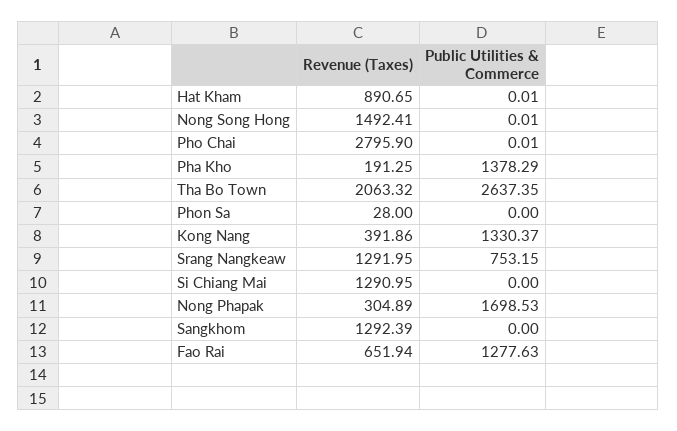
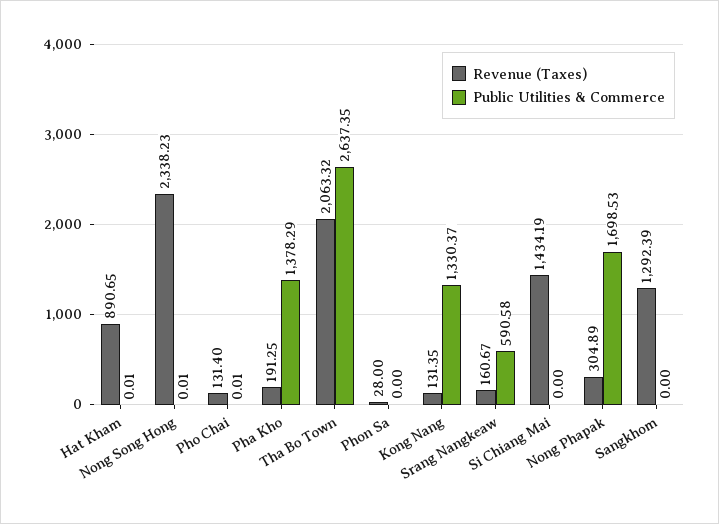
  {
    "Revenue (Taxes)": {
      "Hat Kham": 890.65,
-     "Nong Song Hong": 1492.41,
+     "Nong Song Hong": 2338.23,
-     "Pho Chai": 2795.9,
+     "Pho Chai": 131.4,
      "Pha Kho": 191.25,
      "Tha Bo Town": 2063.32,
      "Phon Sa": 28,
-     "Kong Nang": 391.86,
+     "Kong Nang": 131.35,
-     "Srang Nangkeaw": 1291.95,
+     "Srang Nangkeaw": 160.67,
-     "Si Chiang Mai": 1290.95,
+     "Si Chiang Mai": 1434.19,
      "Nong Phapak": 304.89,
-     "Sangkhom": 1292.39,
+     "Sangkhom": 1292.39
-     "Fao Rai": 651.94
    },
    "Public Utilities & Commerce": {
      "Hat Kham": 0.01,
      "Nong Song Hong": 0.01,
      "Pho Chai": 0.01,
      "Pha Kho": 1378.29,
      "Tha Bo Town": 2637.35,
      "Phon Sa": 0,
      "Kong Nang": 1330.37,
-     "Srang Nangkeaw": 753.15,
+     "Srang Nangkeaw": 590.58,
      "Si Chiang Mai": 0,
      "Nong Phapak": 1698.53,
-     "Sangkhom": 0,
+     "Sangkhom": 0
-     "Fao Rai": 1277.63
    }
  }

